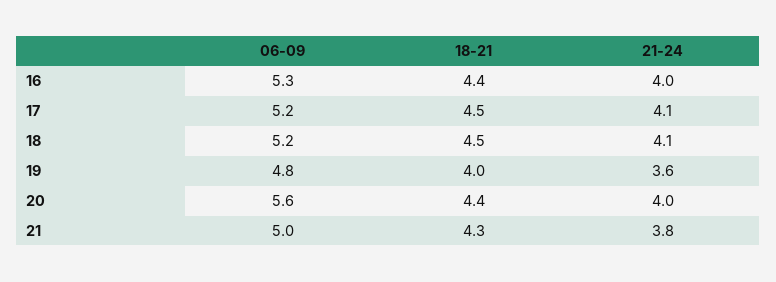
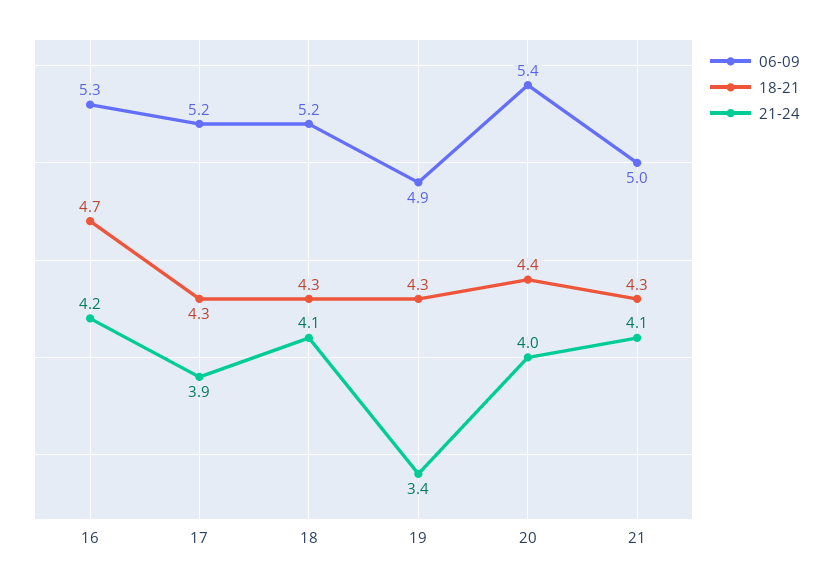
  {
    "06-09": {
      "16": 5.3,
      "17": 5.2,
      "18": 5.2,
-     "19": 4.8,
+     "19": 4.9,
-     "20": 5.6,
+     "20": 5.4,
      "21": 5
    },
    "18-21": {
-     "16": 4.4,
+     "16": 4.7,
-     "17": 4.5,
+     "17": 4.3,
-     "18": 4.5,
+     "18": 4.3,
-     "19": 4,
+     "19": 4.3,
      "20": 4.4,
      "21": 4.3
    },
    "21-24": {
-     "16": 4,
+     "16": 4.2,
-     "17": 4.1,
+     "17": 3.9,
      "18": 4.1,
-     "19": 3.6,
+     "19": 3.4,
      "20": 4,
-     "21": 3.8
+     "21": 4.1
    }
  }

